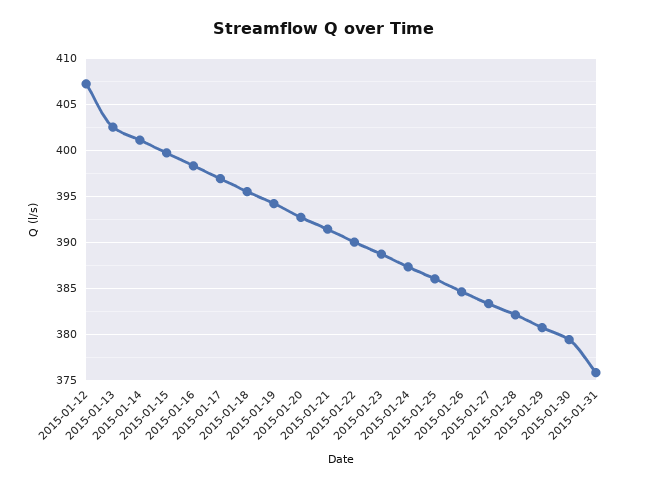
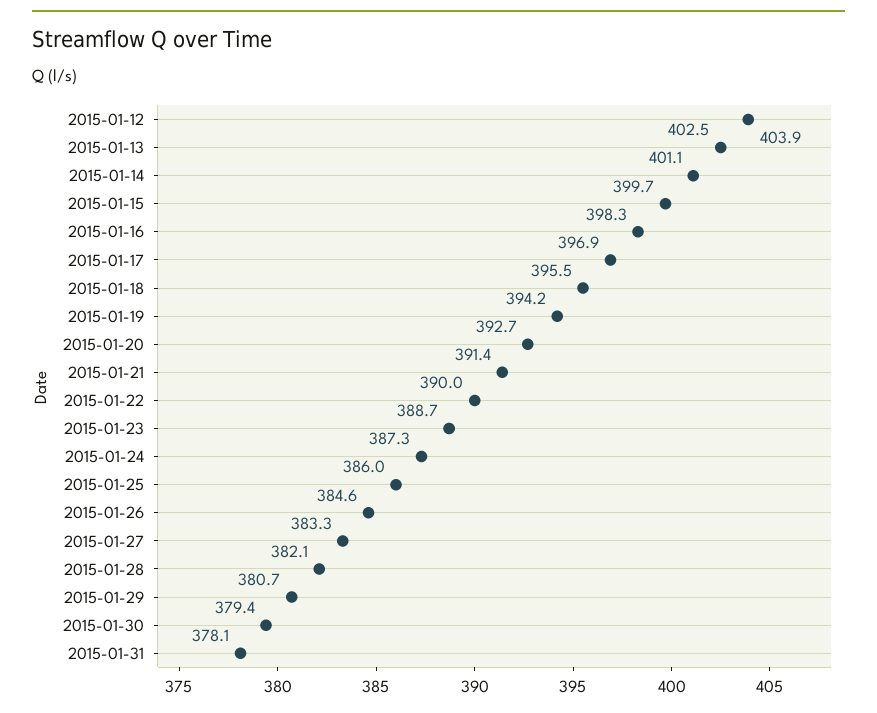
  {
-   "2015-01-12": 407,
+   "2015-01-12": 403.9,
    "2015-01-13": 402.5,
    "2015-01-14": 401.1,
    "2015-01-15": 399.7,
    "2015-01-16": 398.3,
    "2015-01-17": 396.9,
    "2015-01-18": 395.5,
    "2015-01-19": 394.2,
    "2015-01-20": 392.7,
    "2015-01-21": 391.4,
    "2015-01-22": 390,
    "2015-01-23": 388.7,
    "2015-01-24": 387.3,
    "2015-01-25": 386,
    "2015-01-26": 384.6,
    "2015-01-27": 383.3,
    "2015-01-28": 382.1,
    "2015-01-29": 380.7,
    "2015-01-30": 379.4,
-   "2015-01-31": 376
+   "2015-01-31": 378.1
  }

